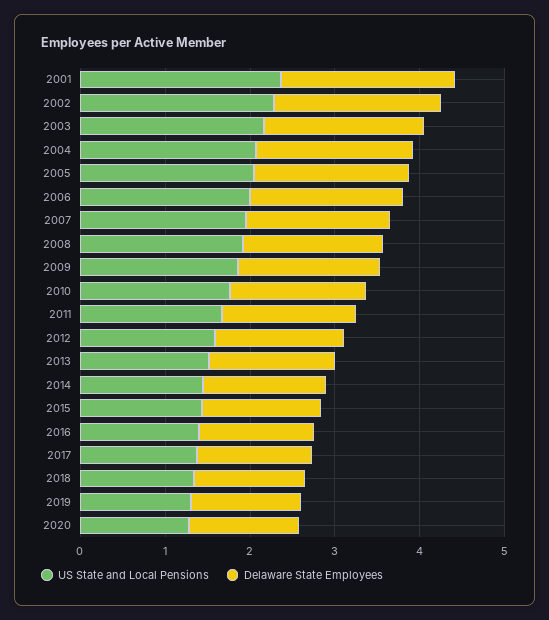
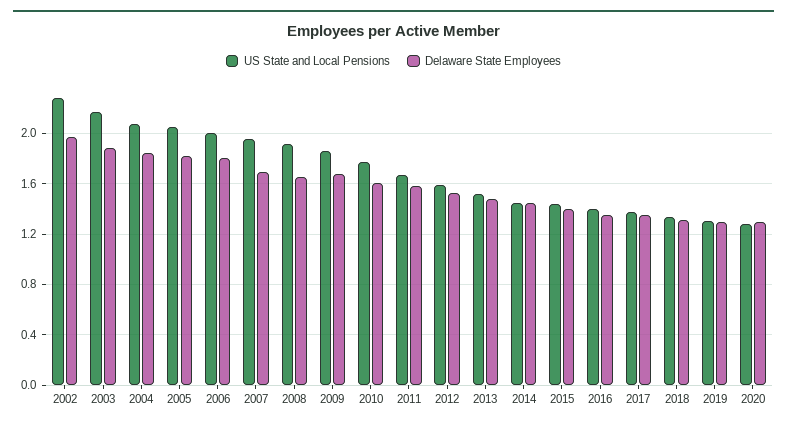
  {
    "US State and Local Pensions": {
-     "2001": 2.4,
      "2002": 2.3,
      "2003": 2.15,
      "2004": 2.05,
      "2005": 2.05,
      "2006": 2,
      "2007": 1.95,
      "2008": 1.9,
      "2009": 1.85,
      "2010": 1.75,
      "2011": 1.65,
      "2012": 1.6,
      "2013": 1.5,
      "2014": 1.45,
      "2015": 1.45,
      "2016": 1.4,
      "2017": 1.35,
      "2018": 1.35,
      "2019": 1.3,
      "2020": 1.3
    },
    "Delaware State Employees": {
-     "2001": 2,
      "2002": 1.95,
      "2003": 1.9,
      "2004": 1.85,
      "2005": 1.8,
      "2006": 1.8,
      "2007": 1.7,
      "2008": 1.65,
      "2009": 1.7,
      "2010": 1.6,
      "2011": 1.6,
      "2012": 1.5,
      "2013": 1.5,
      "2014": 1.45,
      "2015": 1.4,
      "2016": 1.35,
      "2017": 1.35,
      "2018": 1.3,
      "2019": 1.3,
      "2020": 1.3
    }
  }

